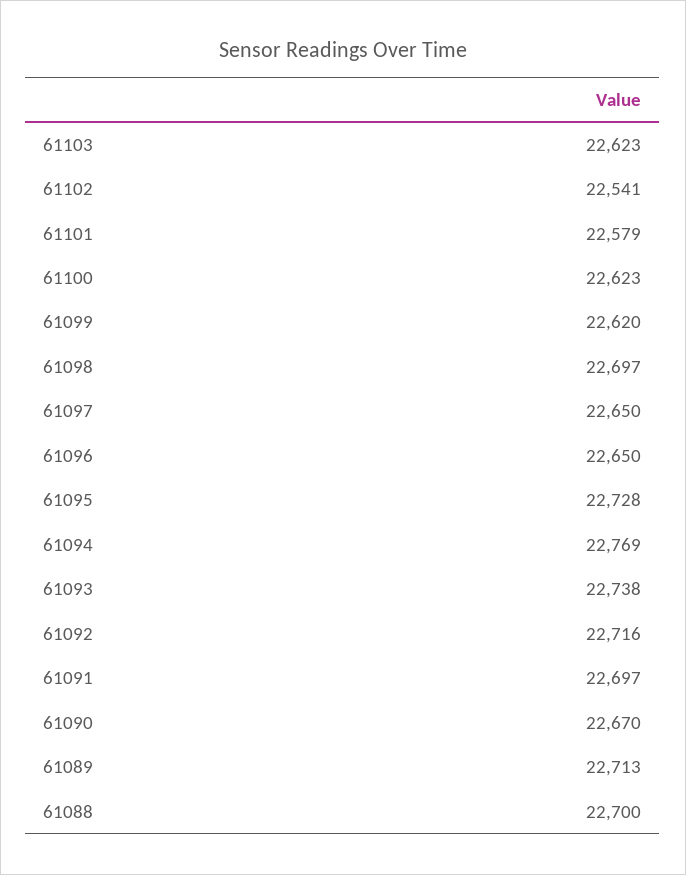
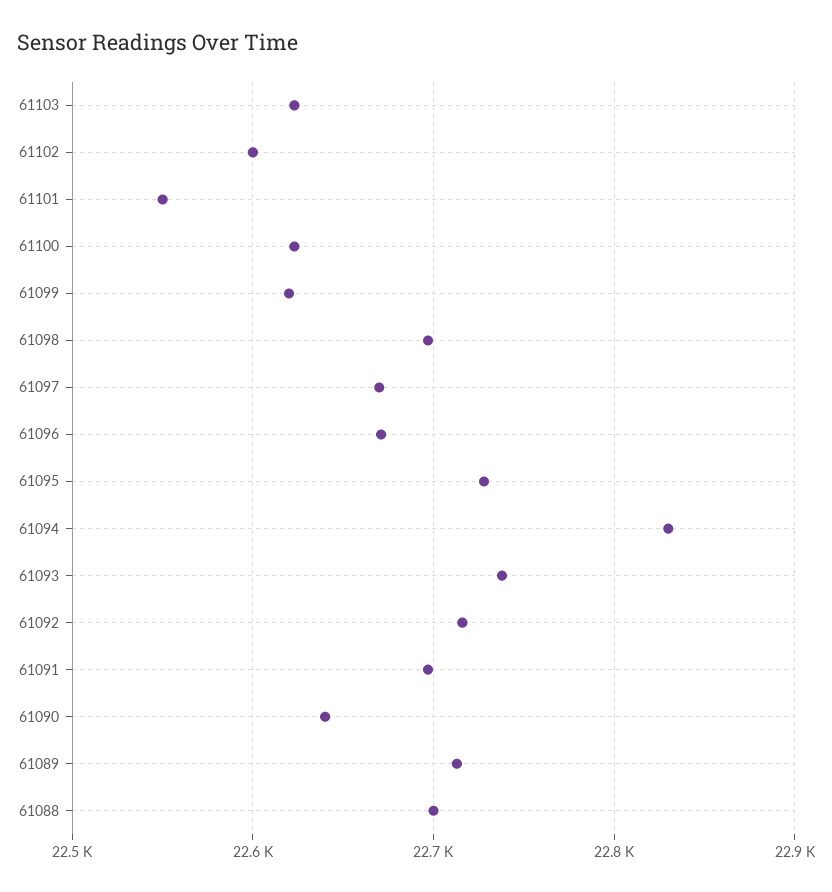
  {
    "61103": 22623,
-   "61102": 22541,
+   "61102": 22600,
-   "61101": 22579,
+   "61101": 22550,
    "61100": 22623,
    "61099": 22620,
    "61098": 22697,
-   "61097": 22650,
+   "61097": 22670,
-   "61096": 22650,
+   "61096": 22670,
    "61095": 22728,
-   "61094": 22769,
+   "61094": 22830,
    "61093": 22738,
    "61092": 22716,
    "61091": 22697,
-   "61090": 22670,
+   "61090": 22640,
    "61089": 22713,
    "61088": 22700
  }

